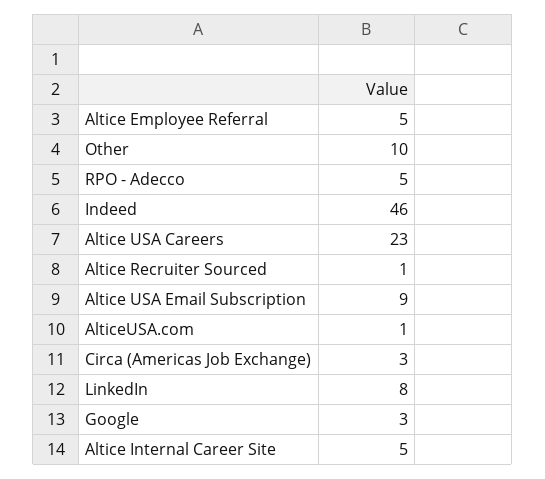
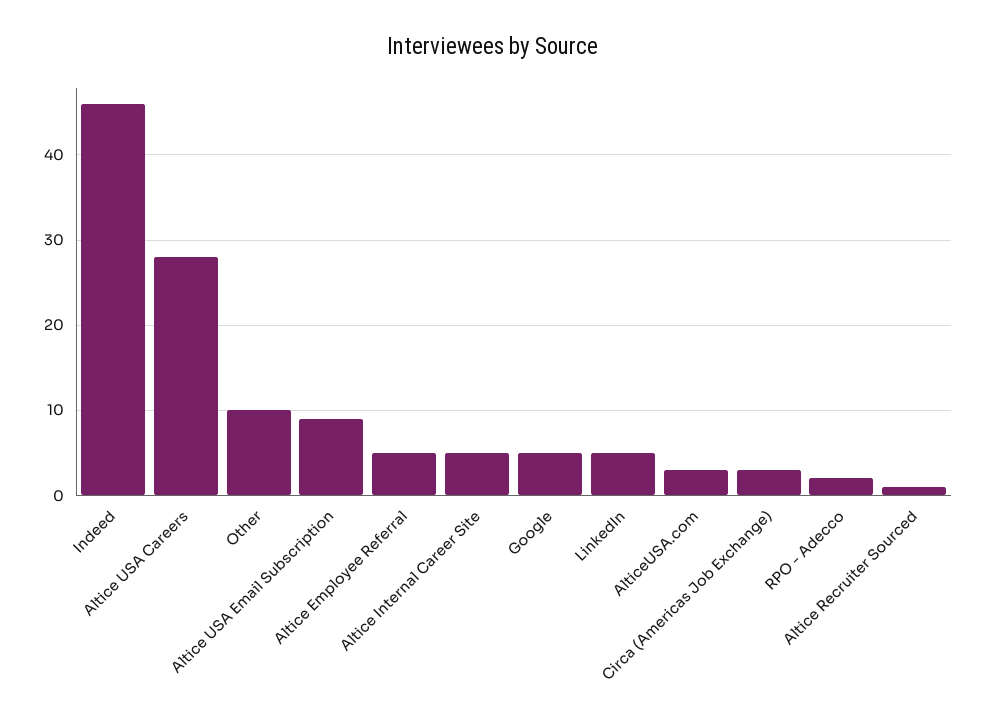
  {
    "Altice Employee Referral": 5,
    "Other": 10,
-   "RPO - Adecco": 5,
+   "RPO - Adecco": 2,
    "Indeed": 46,
-   "Altice USA Careers": 23,
+   "Altice USA Careers": 28,
    "Altice Recruiter Sourced": 1,
    "Altice USA Email Subscription": 9,
-   "AlticeUSA.com": 1,
+   "AlticeUSA.com": 3,
    "Circa (Americas Job Exchange)": 3,
-   "LinkedIn": 8,
+   "LinkedIn": 5,
-   "Google": 3,
+   "Google": 5,
    "Altice Internal Career Site": 5
  }

